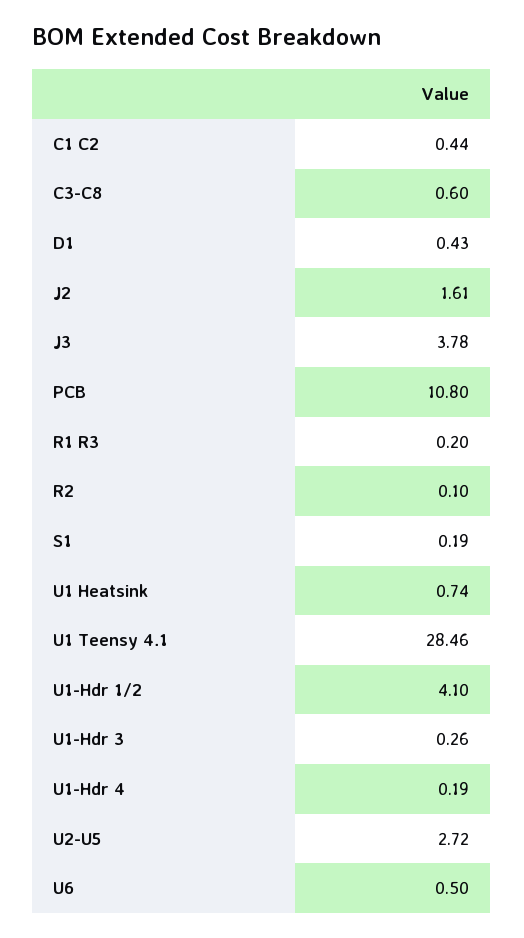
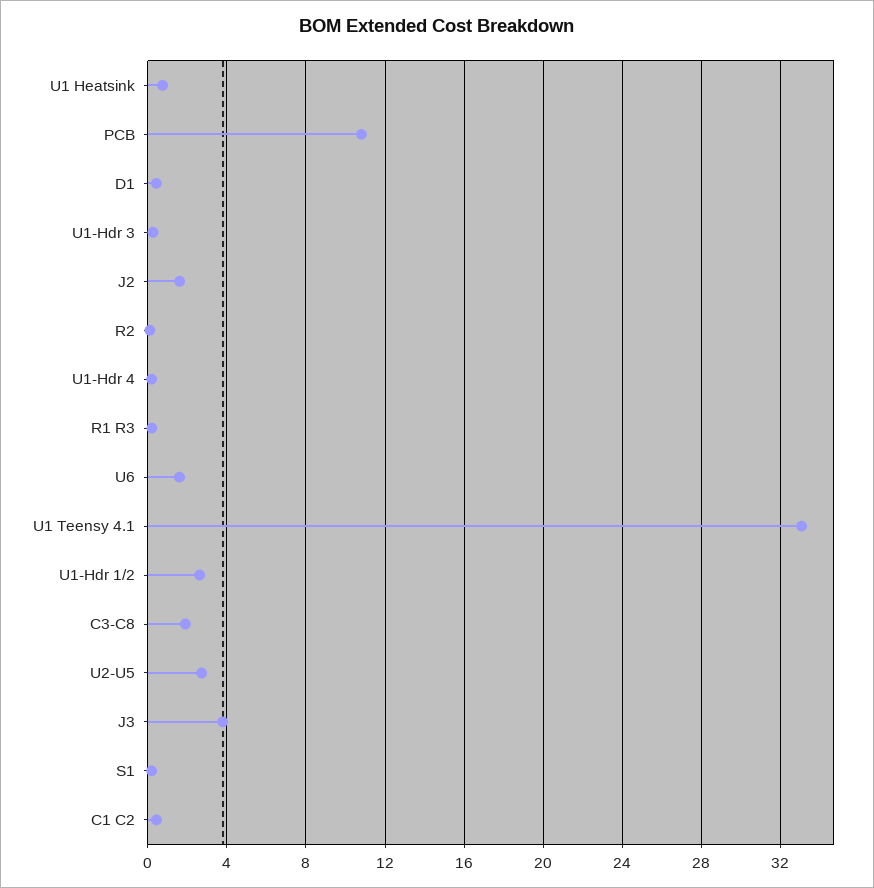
  {
    "C1 C2": 0.44,
-   "C3-C8": 0.6,
+   "C3-C8": 2,
    "D1": 0.43,
    "J2": 1.61,
    "J3": 3.78,
    "PCB": 10.8,
    "R1 R3": 0.2,
    "R2": 0.1,
    "S1": 0.19,
    "U1 Heatsink": 0.74,
-   "U1 Teensy 4.1": 28.46,
+   "U1 Teensy 4.1": 33,
-   "U1-Hdr 1/2": 4.1,
+   "U1-Hdr 1/2": 2.5,
    "U1-Hdr 3": 0.26,
    "U1-Hdr 4": 0.19,
    "U2-U5": 2.72,
-   "U6": 0.5
+   "U6": 1.5
  }

